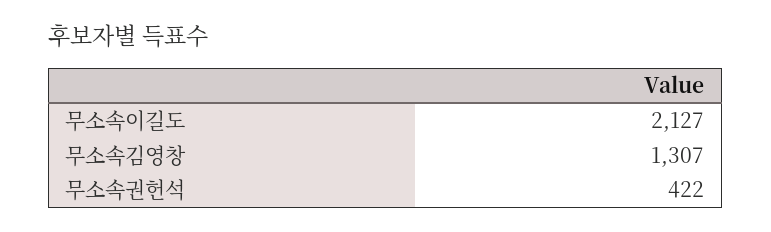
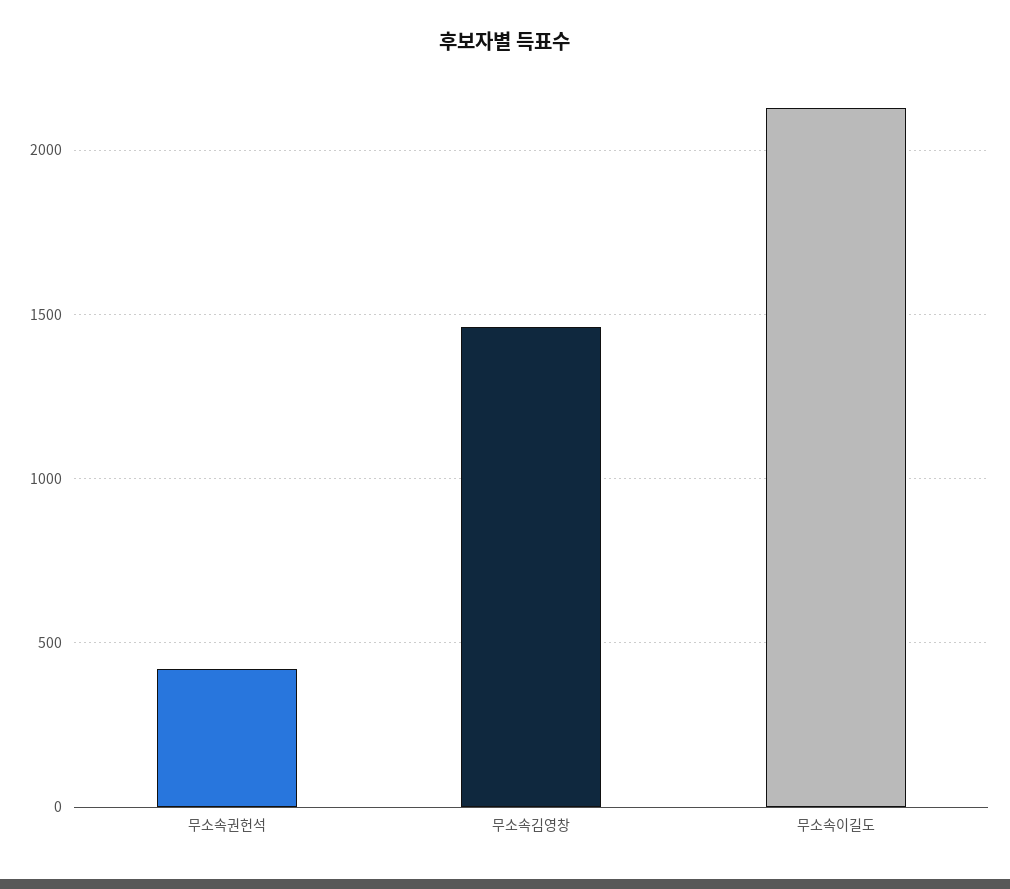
  {
    "무소속이길도": 2127,
-   "무소속김영창": 1307,
+   "무소속김영창": 1450,
    "무소속권헌석": 422
  }

